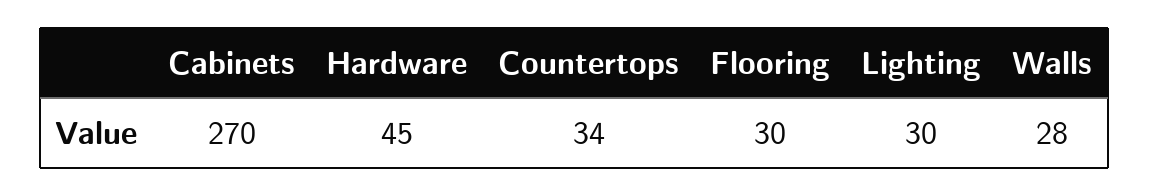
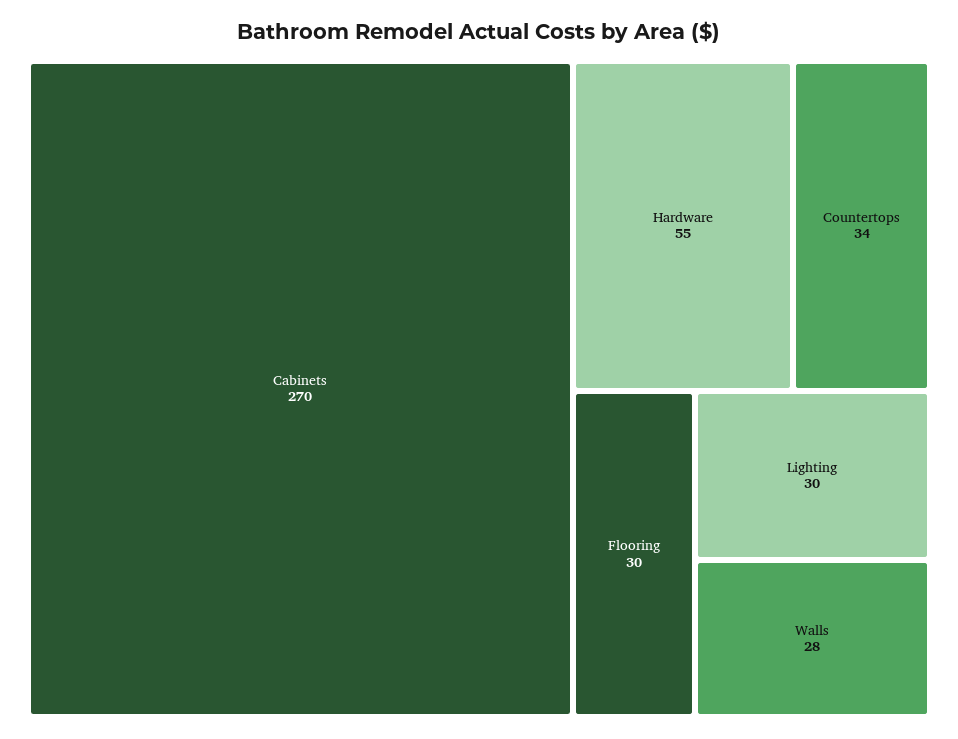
  {
    "Cabinets": 270,
-   "Hardware": 45,
+   "Hardware": 55,
    "Countertops": 34,
    "Flooring": 30,
    "Lighting": 30,
    "Walls": 28
  }

